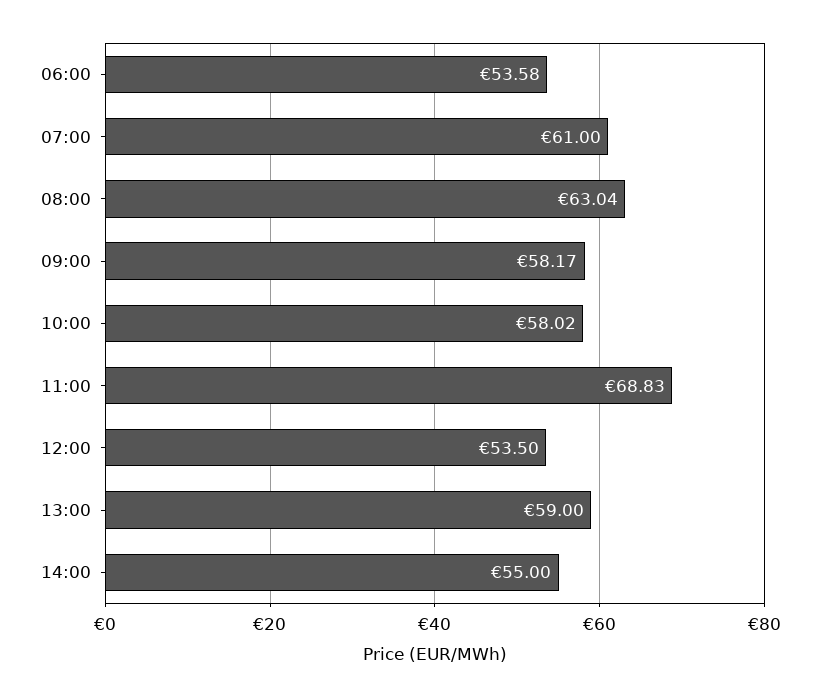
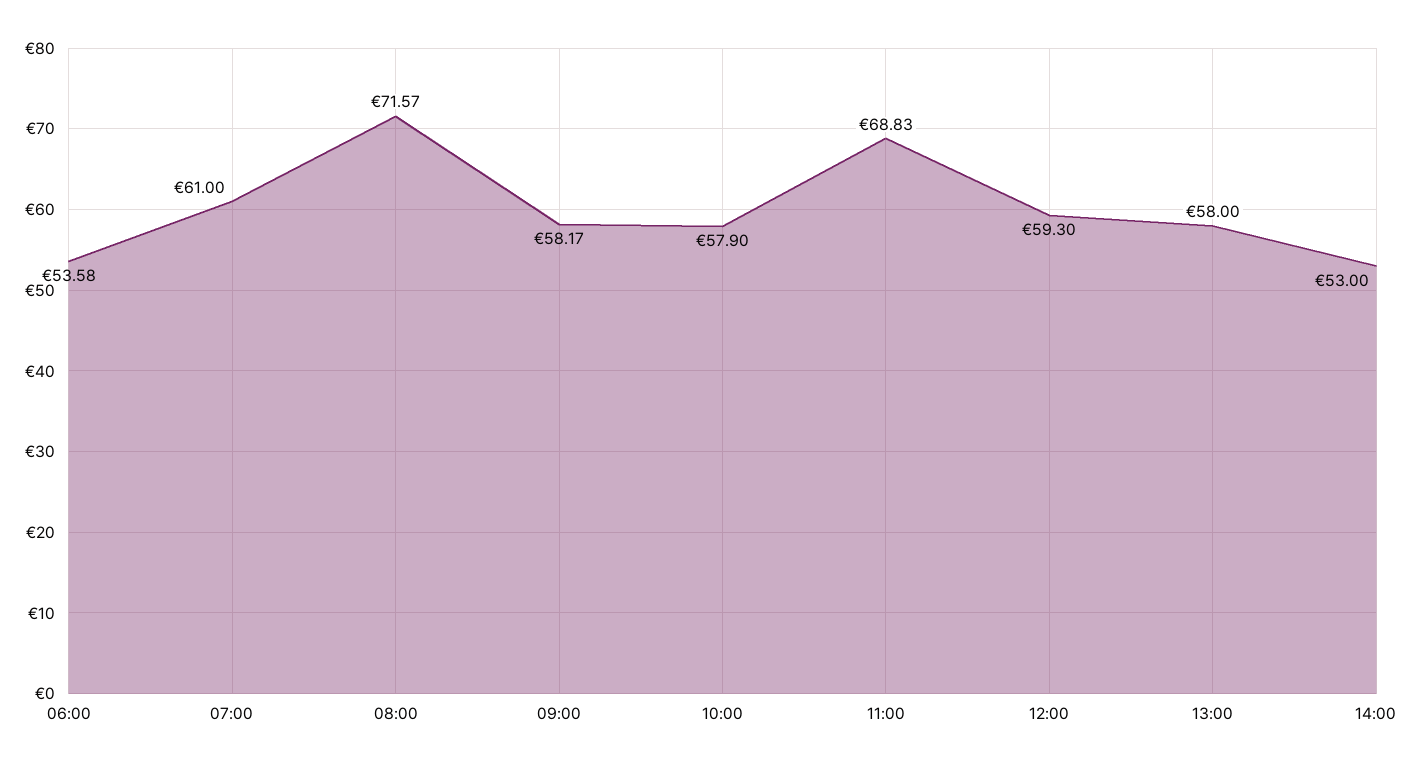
  {
    "06:00": 53.58,
    "07:00": 61,
-   "08:00": 63.04,
+   "08:00": 71.57,
    "09:00": 58.17,
-   "10:00": 58.02,
+   "10:00": 57.9,
    "11:00": 68.83,
-   "12:00": 53.5,
+   "12:00": 59.3,
-   "13:00": 59,
+   "13:00": 58,
-   "14:00": 55
+   "14:00": 53
  }

